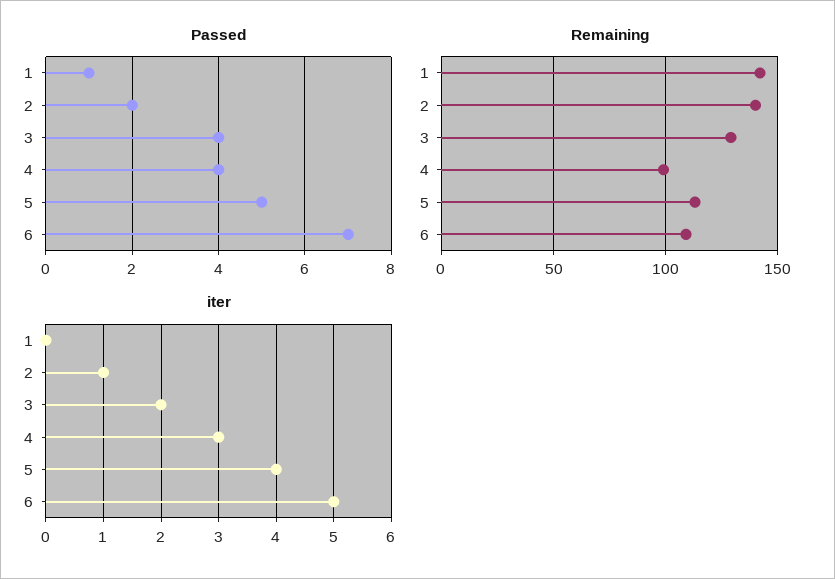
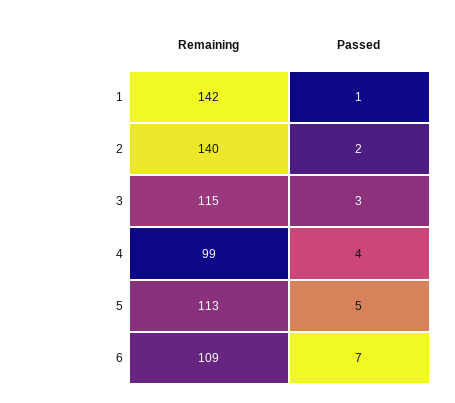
  {
    "Passed": {
      "1": 1,
      "2": 2,
-     "3": 4,
+     "3": 3,
      "4": 4,
      "5": 5,
      "6": 7
    },
    "Remaining": {
      "1": 142,
      "2": 140,
-     "3": 130,
+     "3": 115,
      "4": 99,
      "5": 113,
      "6": 109
-   },
+   }
-   "iter": {
-     "1": 0,
-     "2": 1,
-     "3": 2,
-     "4": 3,
-     "5": 4,
-     "6": 5
-   }
  }

